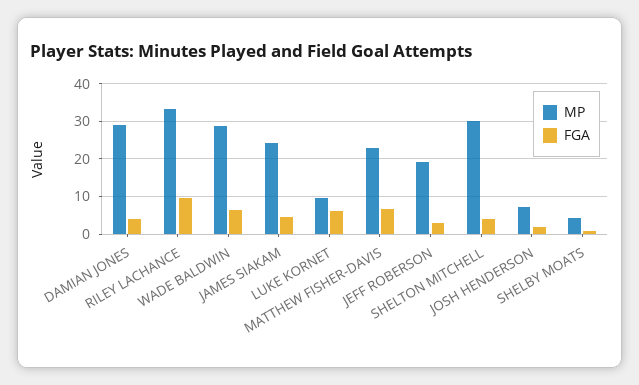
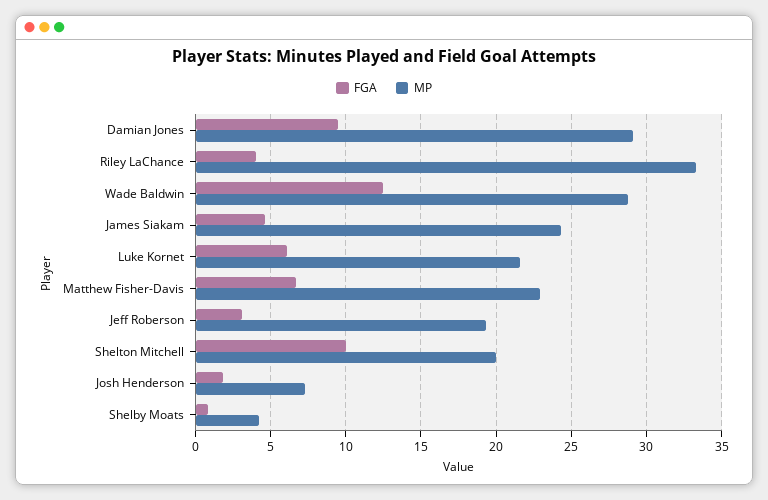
  {
    "MP": {
      "DAMIAN JONES": 29,
      "RILEY LACHANCE": 33.5,
      "WADE BALDWIN": 29,
      "JAMES SIAKAM": 24.5,
-     "LUKE KORNET": 10,
+     "LUKE KORNET": 21.5,
      "MATTHEW FISHER-DAVIS": 23,
      "JEFF ROBERSON": 19.5,
-     "SHELTON MITCHELL": 30,
+     "SHELTON MITCHELL": 20,
      "JOSH HENDERSON": 7.5,
      "SHELBY MOATS": 4
    },
    "FGA": {
-     "DAMIAN JONES": 4,
+     "DAMIAN JONES": 9.5,
-     "RILEY LACHANCE": 10,
+     "RILEY LACHANCE": 4,
-     "WADE BALDWIN": 6,
+     "WADE BALDWIN": 12.5,
      "JAMES SIAKAM": 4.5,
      "LUKE KORNET": 6,
      "MATTHEW FISHER-DAVIS": 6.5,
      "JEFF ROBERSON": 3,
-     "SHELTON MITCHELL": 4,
+     "SHELTON MITCHELL": 10,
      "JOSH HENDERSON": 2,
      "SHELBY MOATS": 1
    }
  }

